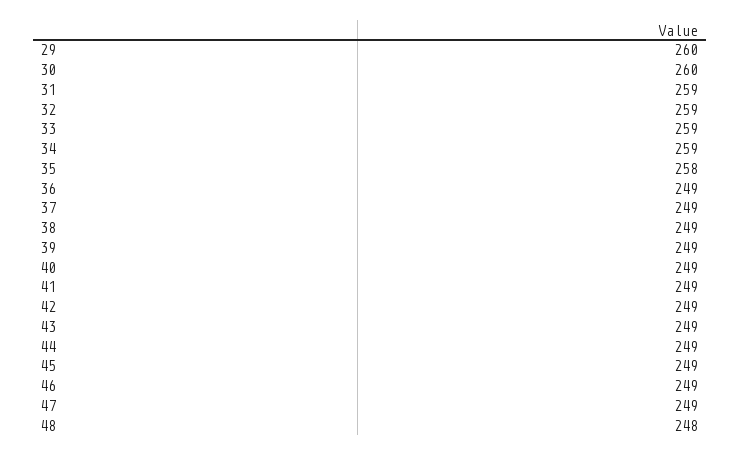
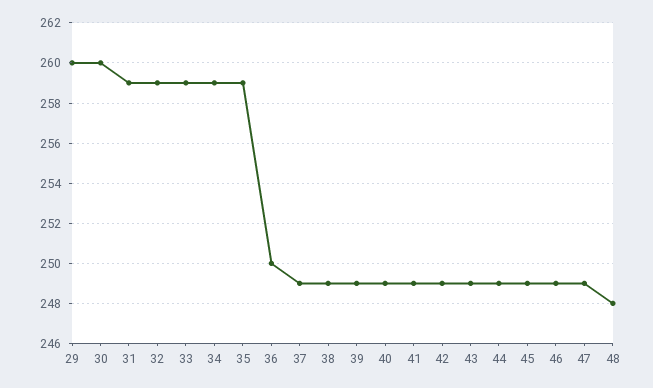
  {
    "29": 260,
    "30": 260,
    "31": 259,
    "32": 259,
    "33": 259,
    "34": 259,
-   "35": 258,
+   "35": 259,
-   "36": 249,
+   "36": 250,
    "37": 249,
    "38": 249,
    "39": 249,
    "40": 249,
    "41": 249,
    "42": 249,
    "43": 249,
    "44": 249,
    "45": 249,
    "46": 249,
    "47": 249,
    "48": 248
  }

